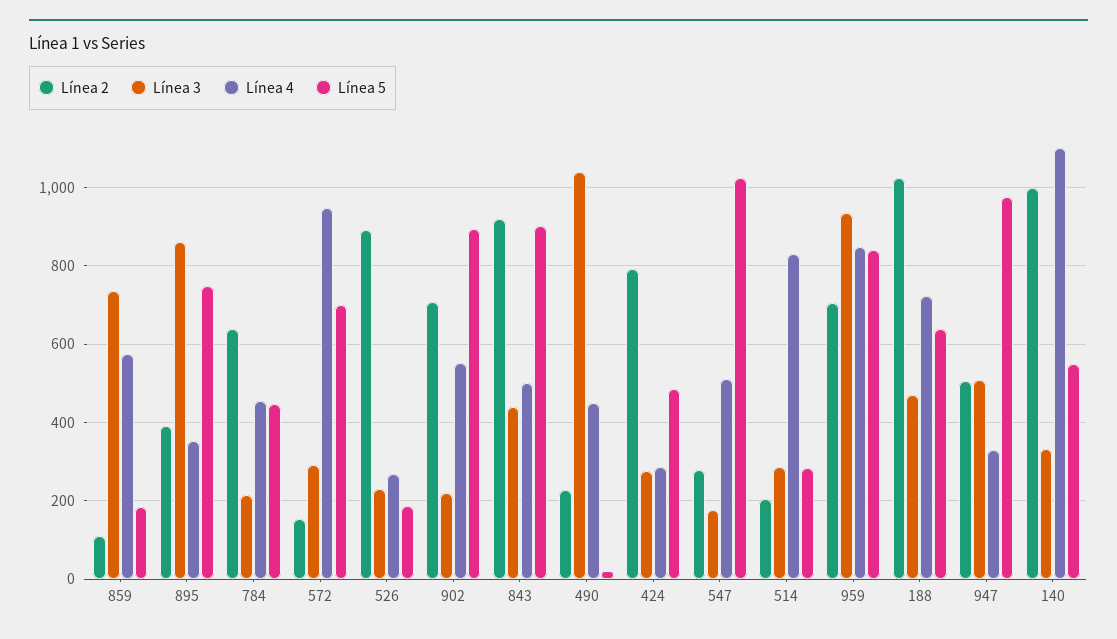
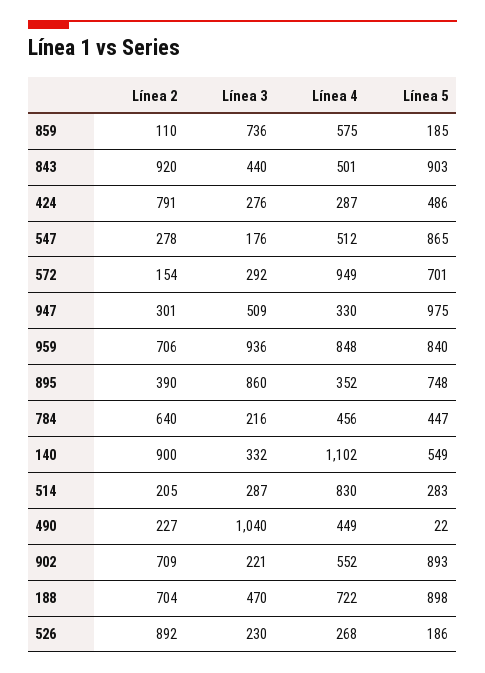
  {
    "Línea 2": {
      "859": 110,
      "895": 390,
      "784": 640,
      "572": 154,
      "526": 892,
      "902": 709,
      "843": 920,
      "490": 227,
      "424": 791,
      "547": 278,
      "514": 205,
      "959": 706,
-     "188": 1020,
+     "188": 704,
-     "947": 500,
+     "947": 301,
-     "140": 1000
+     "140": 900
    },
    "Línea 3": {
      "859": 736,
      "895": 860,
      "784": 216,
      "572": 292,
      "526": 230,
      "902": 221,
      "843": 440,
      "490": 1040,
      "424": 276,
      "547": 176,
      "514": 287,
      "959": 936,
      "188": 470,
      "947": 509,
      "140": 332
    },
    "Línea 4": {
      "859": 575,
      "895": 352,
      "784": 456,
      "572": 949,
      "526": 268,
      "902": 552,
      "843": 501,
      "490": 449,
      "424": 287,
      "547": 512,
      "514": 830,
      "959": 848,
      "188": 722,
      "947": 330,
      "140": 1102
    },
    "Línea 5": {
      "859": 185,
      "895": 748,
      "784": 447,
      "572": 701,
      "526": 186,
      "902": 893,
      "843": 903,
      "490": 22,
      "424": 486,
-     "547": 1020,
+     "547": 865,
      "514": 283,
      "959": 840,
-     "188": 640,
+     "188": 898,
      "947": 975,
      "140": 549
    }
  }

